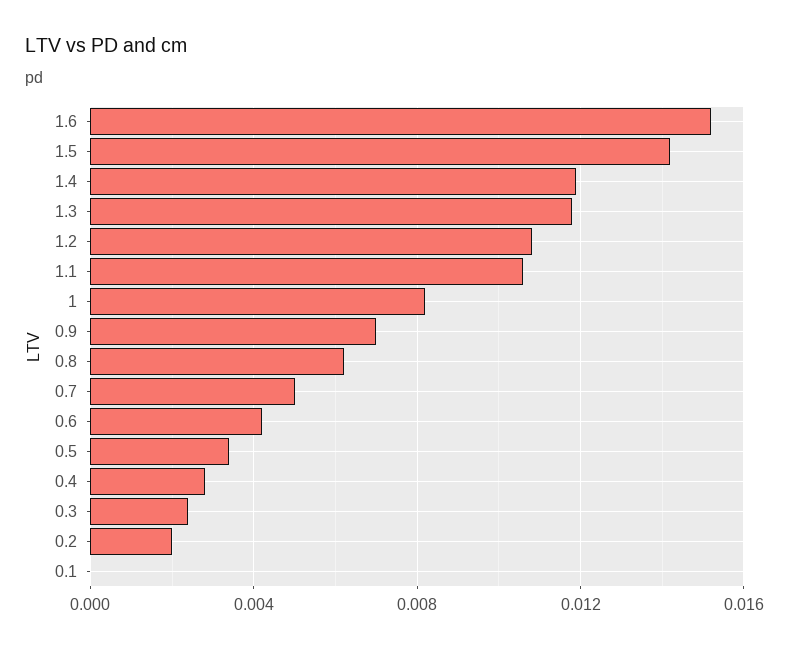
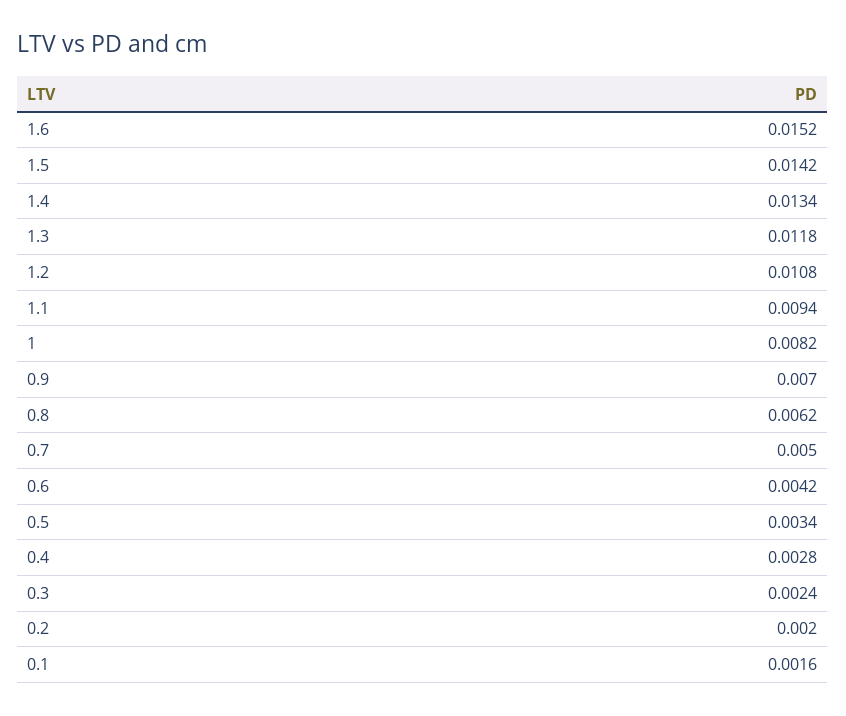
  {
    "1.6": 0.0152,
    "1.5": 0.0142,
-   "1.4": 0.012,
+   "1.4": 0.0134,
    "1.3": 0.0118,
    "1.2": 0.0108,
-   "1.1": 0.0105,
+   "1.1": 0.0094,
    "1": 0.0082,
    "0.9": 0.007,
    "0.8": 0.0062,
    "0.7": 0.005,
    "0.6": 0.0042,
    "0.5": 0.0034,
    "0.4": 0.0028,
    "0.3": 0.0024,
    "0.2": 0.002,
-   "0.1": 0
+   "0.1": 0.0016
  }

